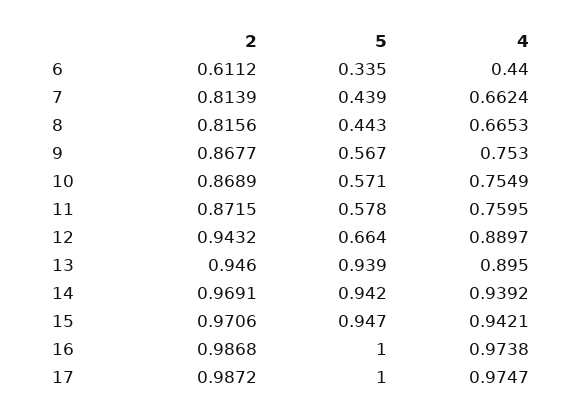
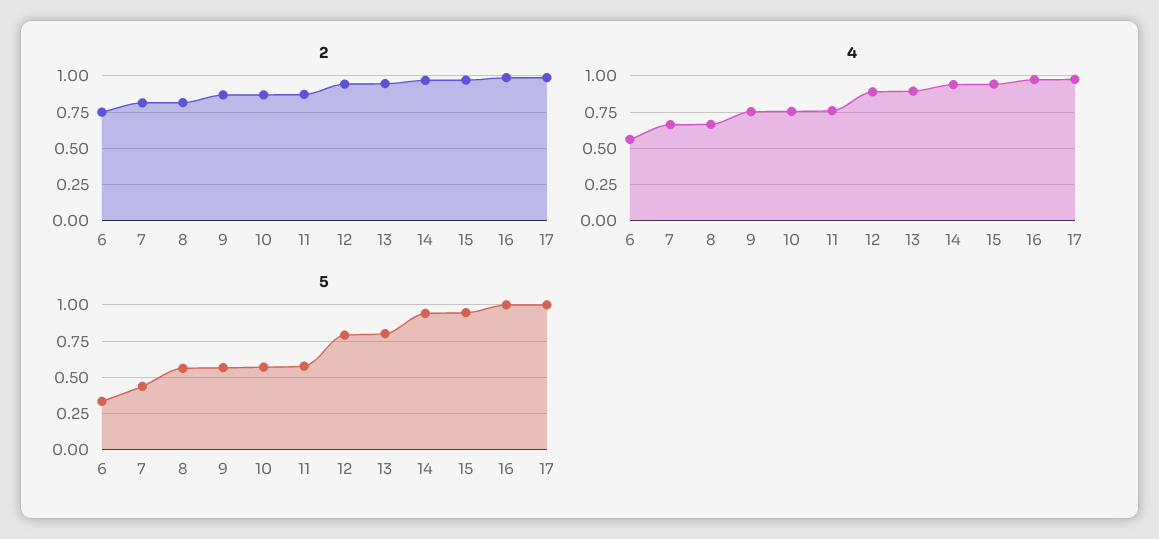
  {
    "2": {
-     "6": 0.6112,
+     "6": 0.75,
      "7": 0.8139,
      "8": 0.8156,
      "9": 0.8677,
      "10": 0.8689,
      "11": 0.8715,
      "12": 0.9432,
      "13": 0.946,
      "14": 0.9691,
      "15": 0.9706,
      "16": 0.9868,
      "17": 0.9872
    },
    "5": {
      "6": 0.335,
      "7": 0.439,
-     "8": 0.443,
+     "8": 0.55,
      "9": 0.567,
      "10": 0.571,
      "11": 0.578,
-     "12": 0.664,
+     "12": 0.8,
-     "13": 0.939,
+     "13": 0.8,
      "14": 0.942,
      "15": 0.947,
      "16": 1,
      "17": 1
    },
    "4": {
-     "6": 0.44,
+     "6": 0.55,
      "7": 0.6624,
      "8": 0.6653,
      "9": 0.753,
      "10": 0.7549,
      "11": 0.7595,
      "12": 0.8897,
      "13": 0.895,
      "14": 0.9392,
      "15": 0.9421,
      "16": 0.9738,
      "17": 0.9747
    }
  }

